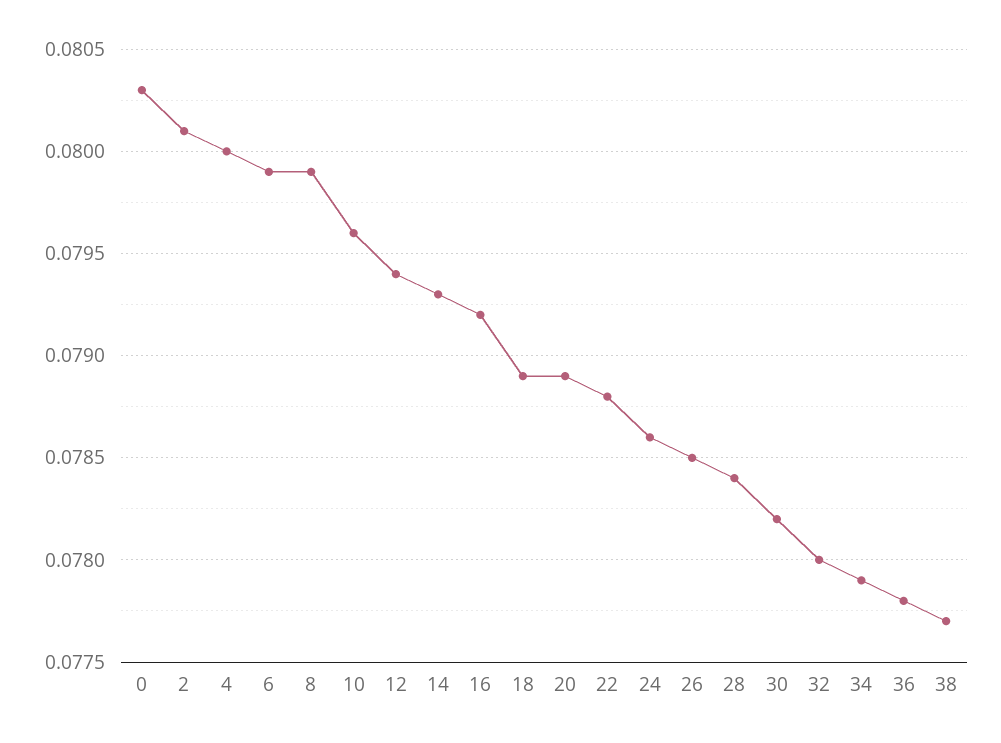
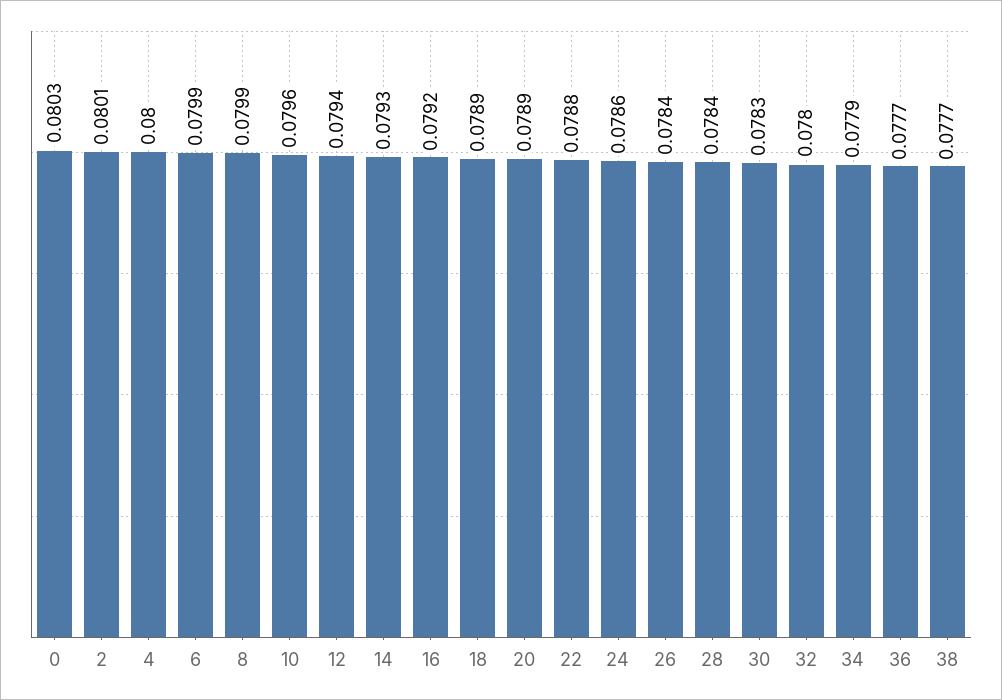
  {
    "0": 0.0803,
    "2": 0.0801,
    "4": 0.08,
    "6": 0.0799,
    "8": 0.0799,
    "10": 0.0796,
    "12": 0.0794,
    "14": 0.0793,
    "16": 0.0792,
    "18": 0.0789,
    "20": 0.0789,
    "22": 0.0788,
    "24": 0.0786,
-   "26": 0.0785,
+   "26": 0.0784,
    "28": 0.0784,
-   "30": 0.0782,
+   "30": 0.0783,
    "32": 0.078,
    "34": 0.0779,
-   "36": 0.0778,
+   "36": 0.0777,
    "38": 0.0777
  }

